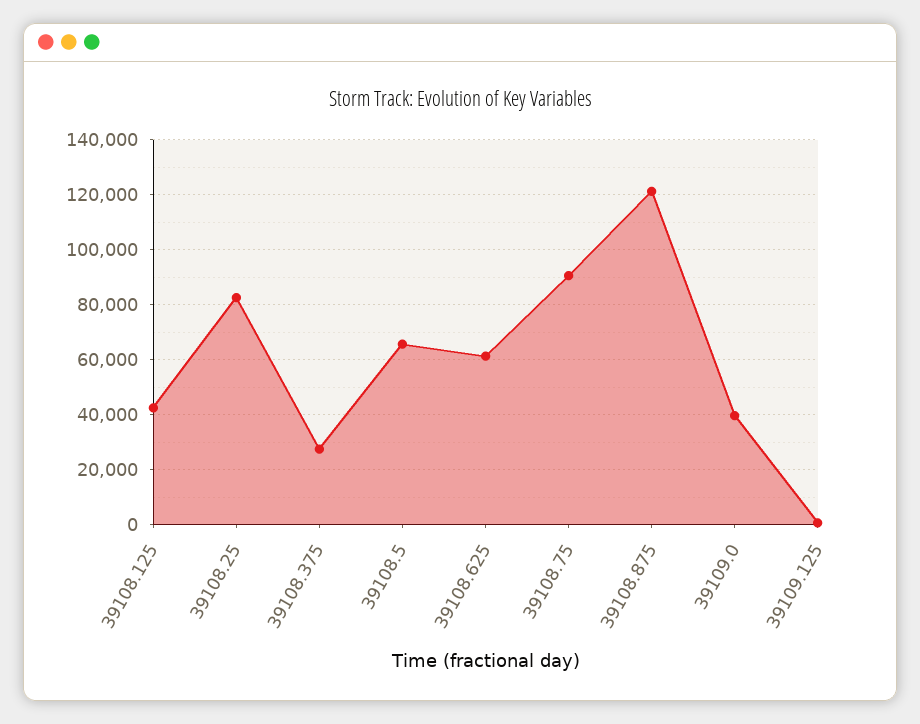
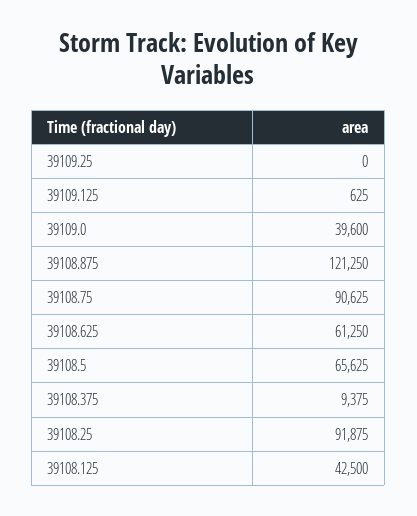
  {
    "39108.125": 42500,
-   "39108.25": 82500,
+   "39108.25": 91875,
-   "39108.375": 27500,
+   "39108.375": 9375,
    "39108.5": 65625,
    "39108.625": 61250,
    "39108.75": 90625,
    "39108.875": 121250,
    "39109.0": 39600,
-   "39109.125": 625
+   "39109.125": 625,
+   "39109.25": 0
  }

